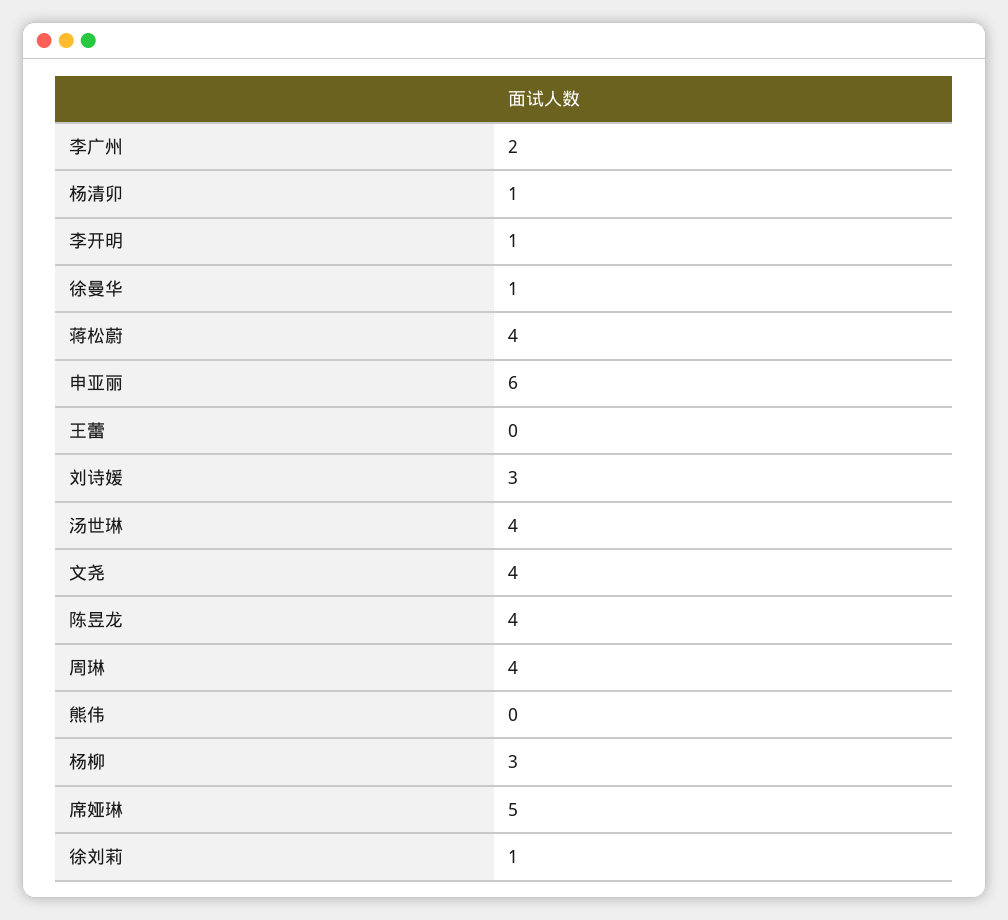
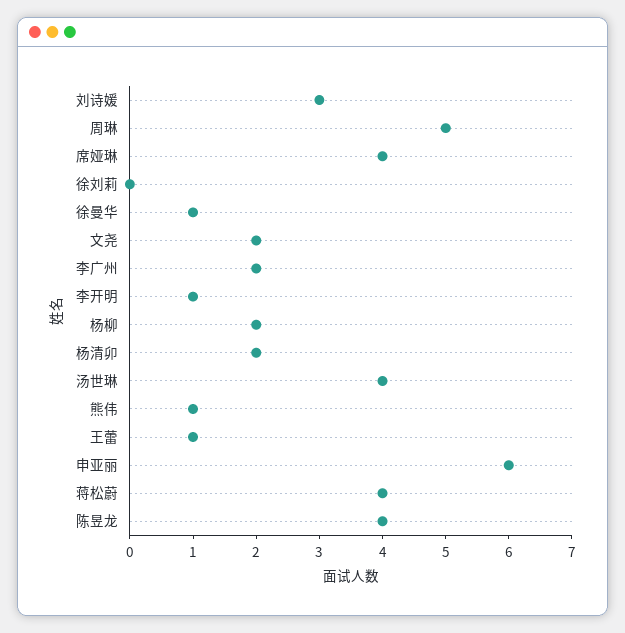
  {
    "李广州": 2,
-   "杨清卯": 1,
+   "杨清卯": 2,
    "李开明": 1,
    "徐曼华": 1,
    "蒋松蔚": 4,
    "申亚丽": 6,
-   "王蕾": 0,
+   "王蕾": 1,
    "刘诗媛": 3,
    "汤世琳": 4,
-   "文尧": 4,
+   "文尧": 2,
    "陈昱龙": 4,
-   "周琳": 4,
+   "周琳": 5,
-   "熊伟": 0,
+   "熊伟": 1,
-   "杨柳": 3,
+   "杨柳": 2,
-   "席娅琳": 5,
+   "席娅琳": 4,
-   "徐刘莉": 1
+   "徐刘莉": 0
  }

